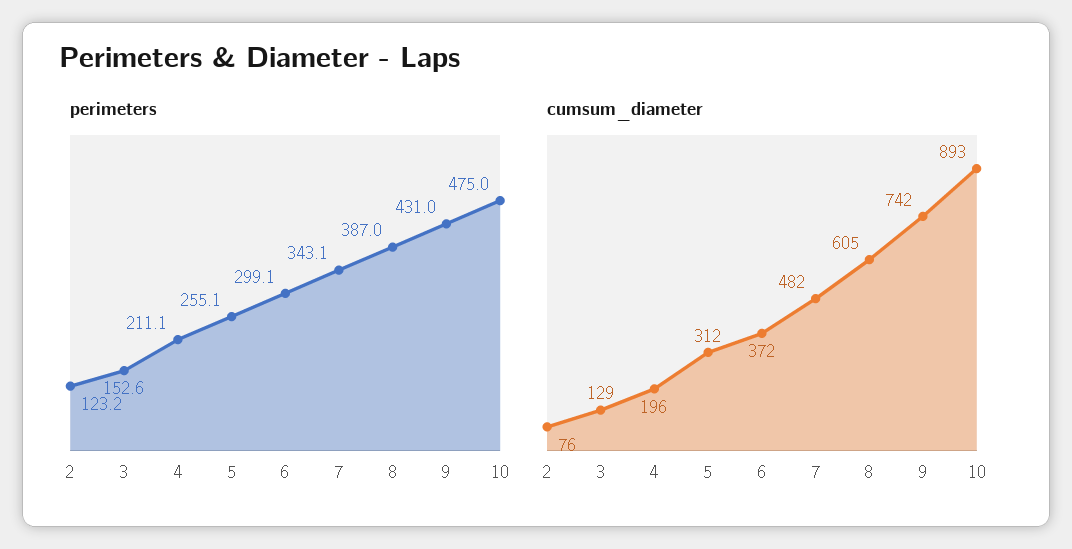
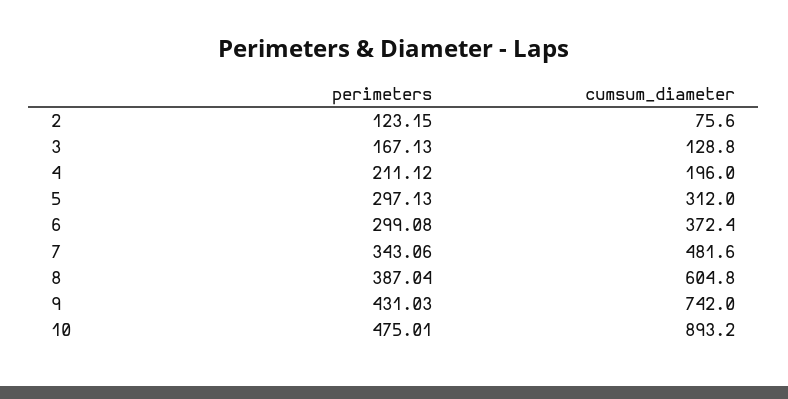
  {
    "perimeters": {
      "2": 123.15,
-     "3": 152.6,
+     "3": 167.13,
      "4": 211.12,
-     "5": 255.1,
+     "5": 297.13,
      "6": 299.08,
      "7": 343.06,
      "8": 387.04,
      "9": 431.03,
      "10": 475.01
    },
    "cumsum_diameter": {
      "2": 75.6,
      "3": 128.8,
      "4": 196,
      "5": 312,
      "6": 372.4,
      "7": 481.6,
      "8": 604.8,
      "9": 742,
      "10": 893.2
    }
  }

